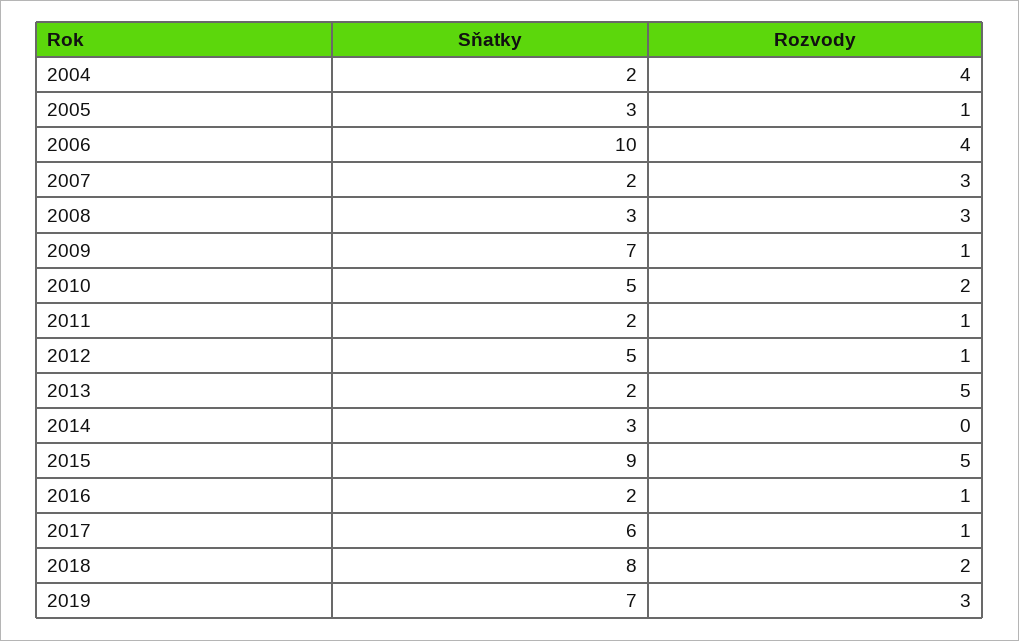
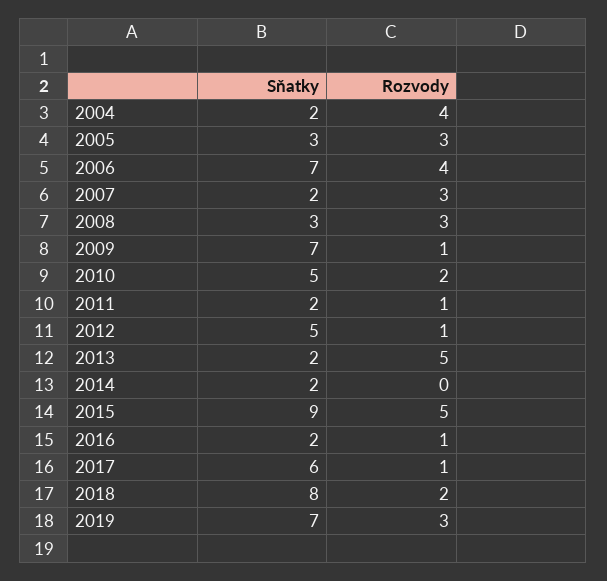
  {
    "Sňatky": {
      "2004": 2,
      "2005": 3,
-     "2006": 10,
+     "2006": 7,
      "2007": 2,
      "2008": 3,
      "2009": 7,
      "2010": 5,
      "2011": 2,
      "2012": 5,
      "2013": 2,
-     "2014": 3,
+     "2014": 2,
      "2015": 9,
      "2016": 2,
      "2017": 6,
      "2018": 8,
      "2019": 7
    },
    "Rozvody": {
      "2004": 4,
-     "2005": 1,
+     "2005": 3,
      "2006": 4,
      "2007": 3,
      "2008": 3,
      "2009": 1,
      "2010": 2,
      "2011": 1,
      "2012": 1,
      "2013": 5,
      "2014": 0,
      "2015": 5,
      "2016": 1,
      "2017": 1,
      "2018": 2,
      "2019": 3
    }
  }

